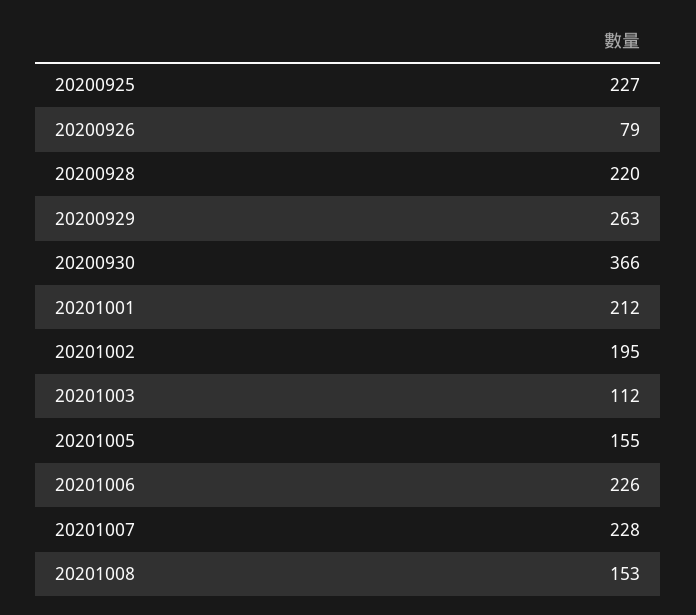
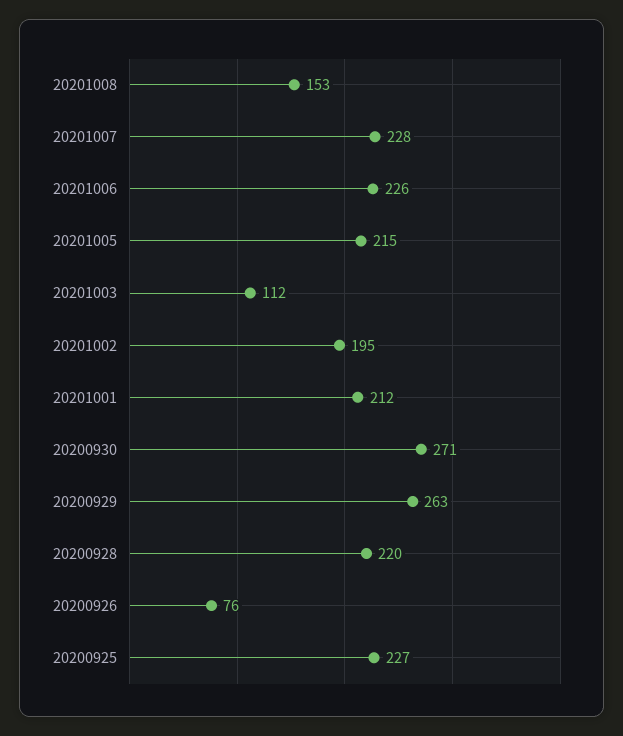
  {
    "20200925": 227,
-   "20200926": 79,
+   "20200926": 76,
    "20200928": 220,
    "20200929": 263,
-   "20200930": 366,
+   "20200930": 271,
    "20201001": 212,
    "20201002": 195,
    "20201003": 112,
-   "20201005": 155,
+   "20201005": 215,
    "20201006": 226,
    "20201007": 228,
    "20201008": 153
  }

